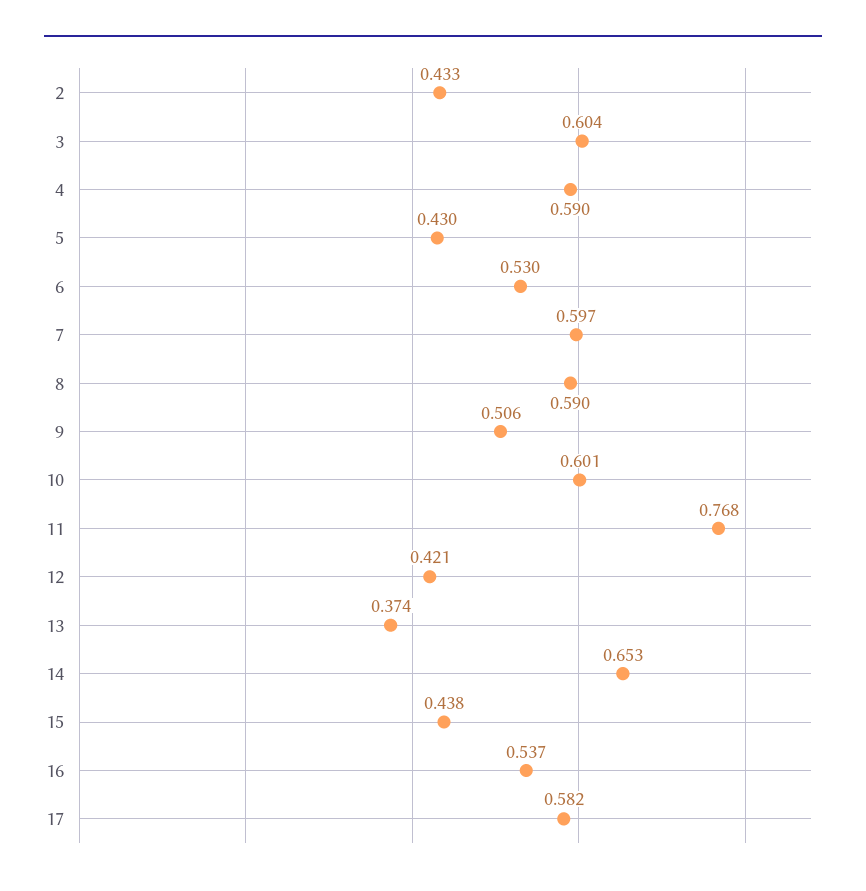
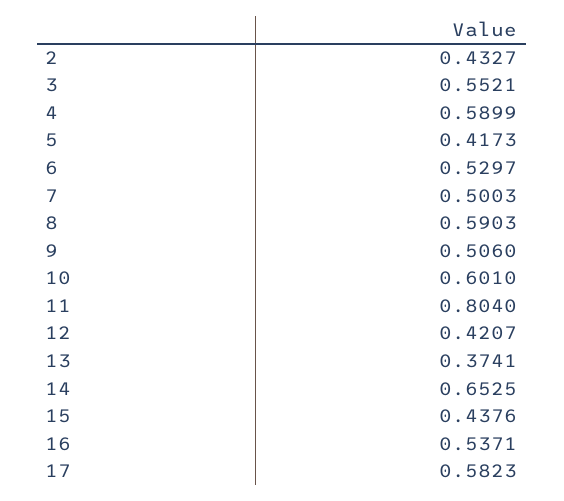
  {
    "2": 0.4327,
-   "3": 0.604,
+   "3": 0.5521,
    "4": 0.5899,
-   "5": 0.43,
+   "5": 0.4173,
    "6": 0.5297,
-   "7": 0.597,
+   "7": 0.5003,
    "8": 0.5903,
    "9": 0.506,
    "10": 0.601,
-   "11": 0.768,
+   "11": 0.804,
    "12": 0.4207,
    "13": 0.3741,
    "14": 0.6525,
    "15": 0.4376,
    "16": 0.5371,
    "17": 0.5823
  }

